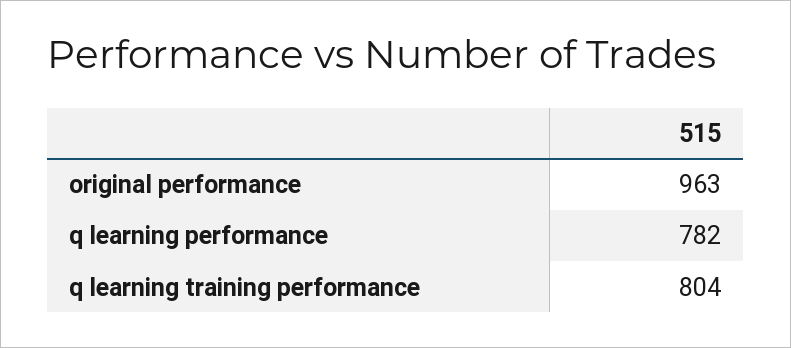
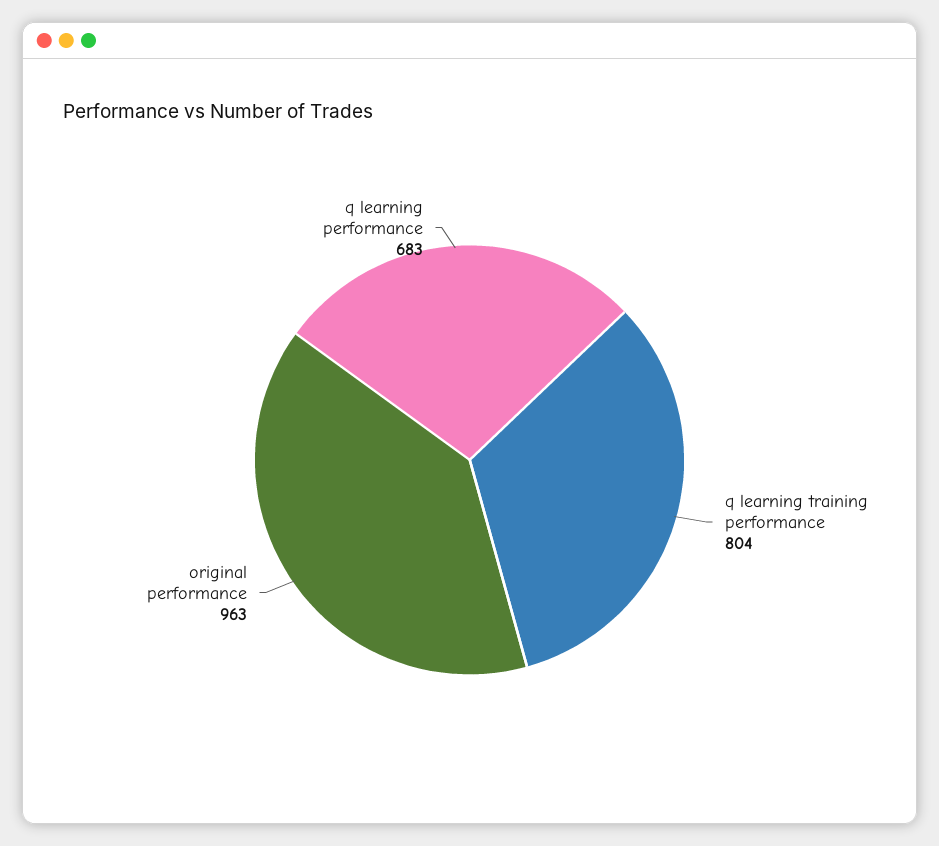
  {
    "original performance": 963,
-   "q learning performance": 782,
+   "q learning performance": 683,
    "q learning training performance": 804
  }

